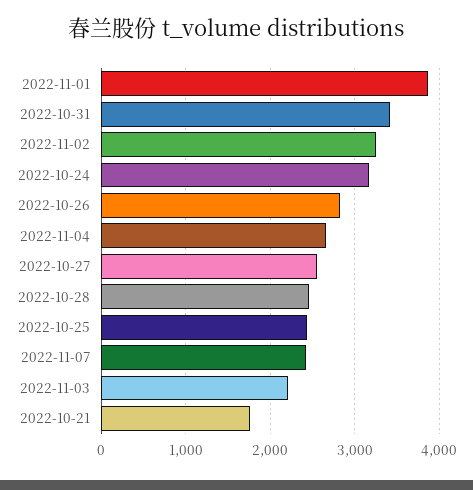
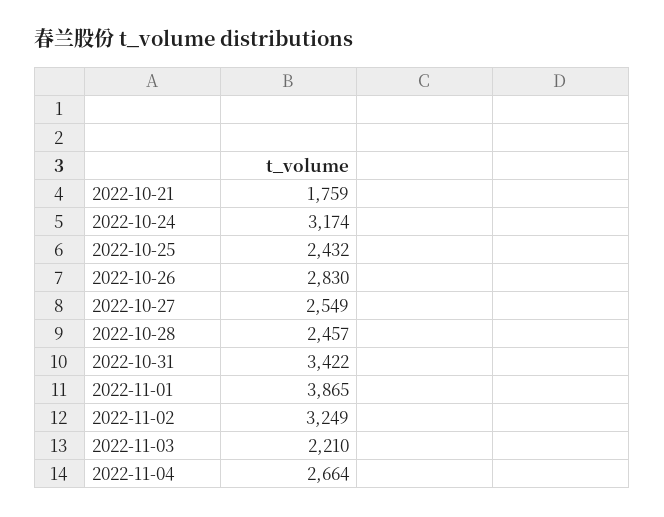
  {
    "2022-11-01": 3865,
    "2022-10-31": 3422,
    "2022-11-02": 3249,
    "2022-10-24": 3174,
    "2022-10-26": 2830,
    "2022-11-04": 2664,
    "2022-10-27": 2549,
    "2022-10-28": 2457,
    "2022-10-25": 2432,
-   "2022-11-07": 2400,
    "2022-11-03": 2210,
    "2022-10-21": 1759
  }

